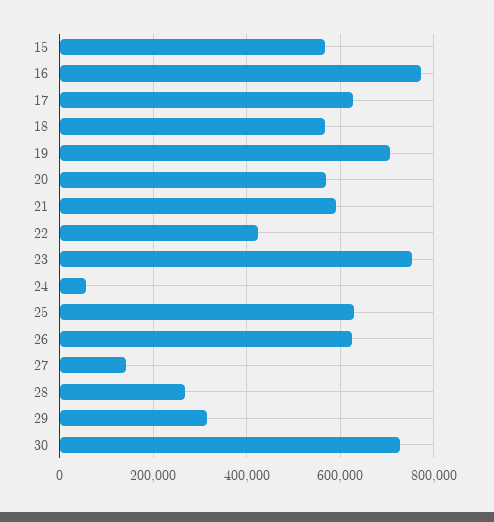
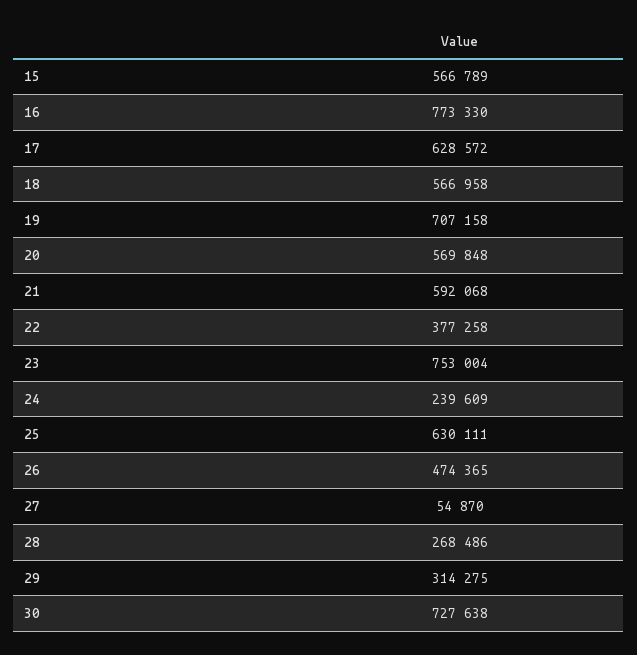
  {
    "15": 566789,
    "16": 773330,
    "17": 628572,
    "18": 566958,
    "19": 707158,
    "20": 569848,
    "21": 592068,
-   "22": 420000,
+   "22": 377258,
    "23": 753004,
-   "24": 60000,
+   "24": 239609,
    "25": 630111,
-   "26": 620000,
+   "26": 474365,
-   "27": 140000,
+   "27": 54870,
    "28": 268486,
    "29": 314275,
    "30": 727638
  }

